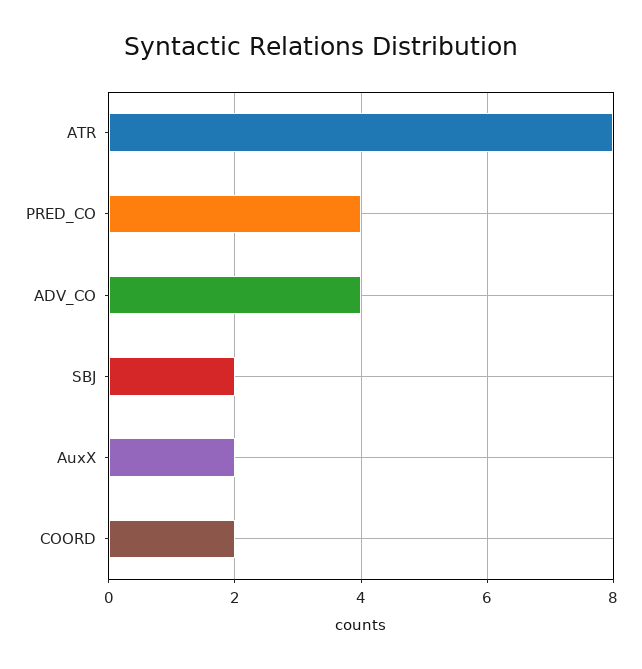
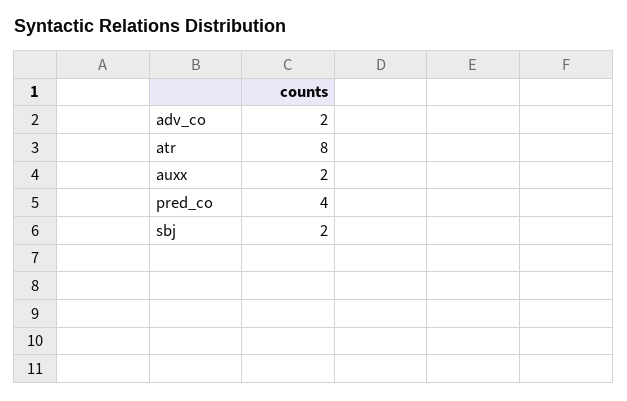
  {
    "ATR": 8,
    "PRED_CO": 4,
-   "ADV_CO": 4,
+   "ADV_CO": 2,
    "SBJ": 2,
-   "AuxX": 2,
+   "AuxX": 2
-   "COORD": 2
  }

